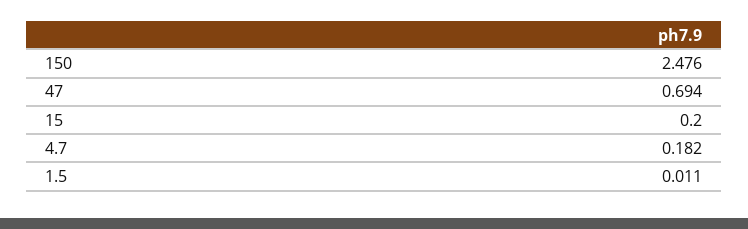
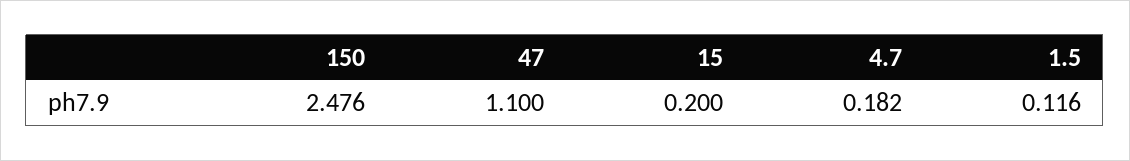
  {
    "150": 2.476,
-   "47": 0.694,
+   "47": 1.1,
    "15": 0.2,
    "4.7": 0.182,
-   "1.5": 0.011
+   "1.5": 0.116
  }

